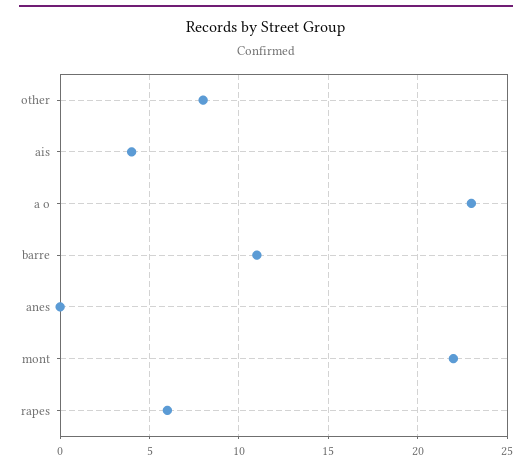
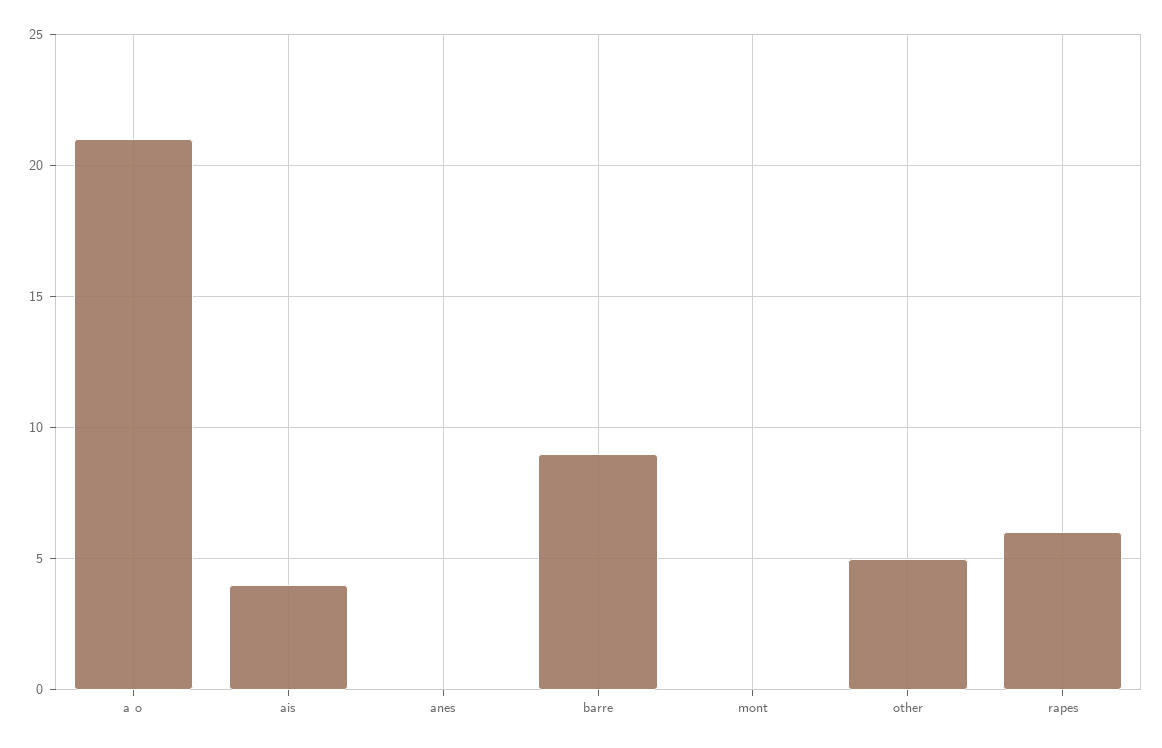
  {
-   "other": 8,
+   "other": 5,
    "ais": 4,
-   "a o": 23,
+   "a o": 21,
-   "barre": 11,
+   "barre": 9,
    "anes": 0,
-   "mont": 22,
+   "mont": 0,
    "rapes": 6
  }

